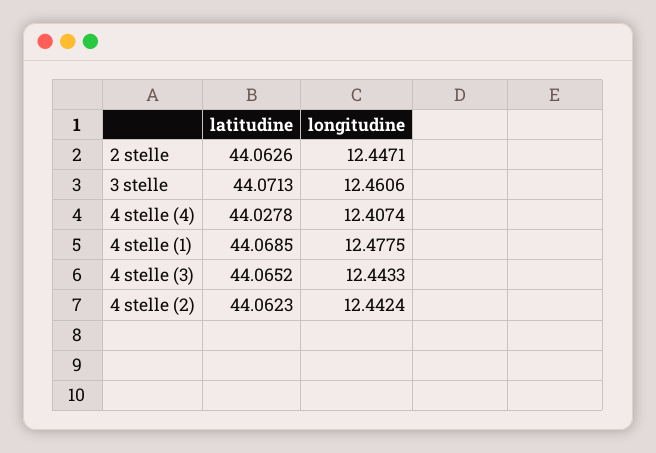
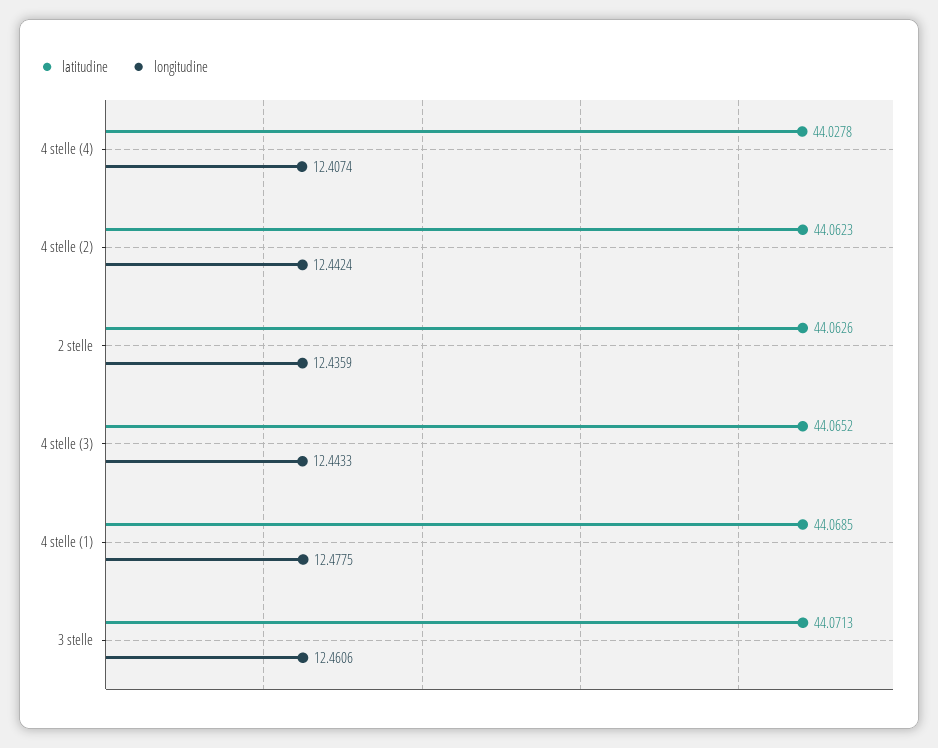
  {
    "latitudine": {
      "2 stelle": 44.0626,
      "3 stelle": 44.0713,
      "4 stelle (4)": 44.0278,
      "4 stelle (1)": 44.0685,
      "4 stelle (3)": 44.0652,
      "4 stelle (2)": 44.0623
    },
    "longitudine": {
-     "2 stelle": 12.4471,
+     "2 stelle": 12.4359,
      "3 stelle": 12.4606,
      "4 stelle (4)": 12.4074,
      "4 stelle (1)": 12.4775,
      "4 stelle (3)": 12.4433,
      "4 stelle (2)": 12.4424
    }
  }

